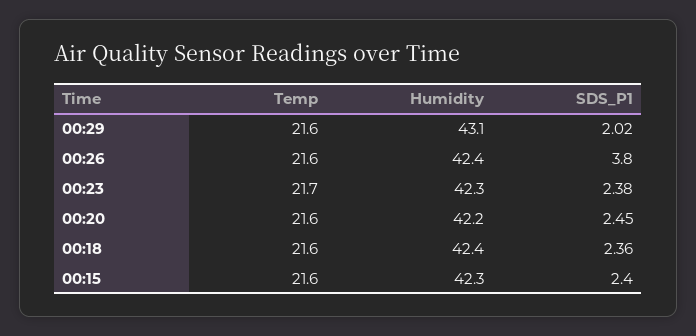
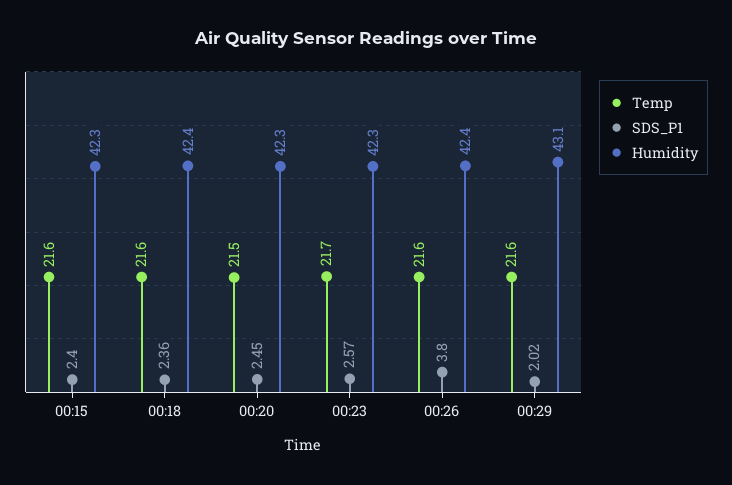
  {
    "Temp": {
      "00:29": 21.6,
      "00:26": 21.6,
      "00:23": 21.7,
-     "00:20": 21.6,
+     "00:20": 21.5,
      "00:18": 21.6,
      "00:15": 21.6
    },
    "Humidity": {
      "00:29": 43.1,
      "00:26": 42.4,
      "00:23": 42.3,
-     "00:20": 42.2,
+     "00:20": 42.3,
      "00:18": 42.4,
      "00:15": 42.3
    },
    "SDS_P1": {
      "00:29": 2.02,
      "00:26": 3.8,
-     "00:23": 2.38,
+     "00:23": 2.57,
      "00:20": 2.45,
      "00:18": 2.36,
      "00:15": 2.4
    }
  }

